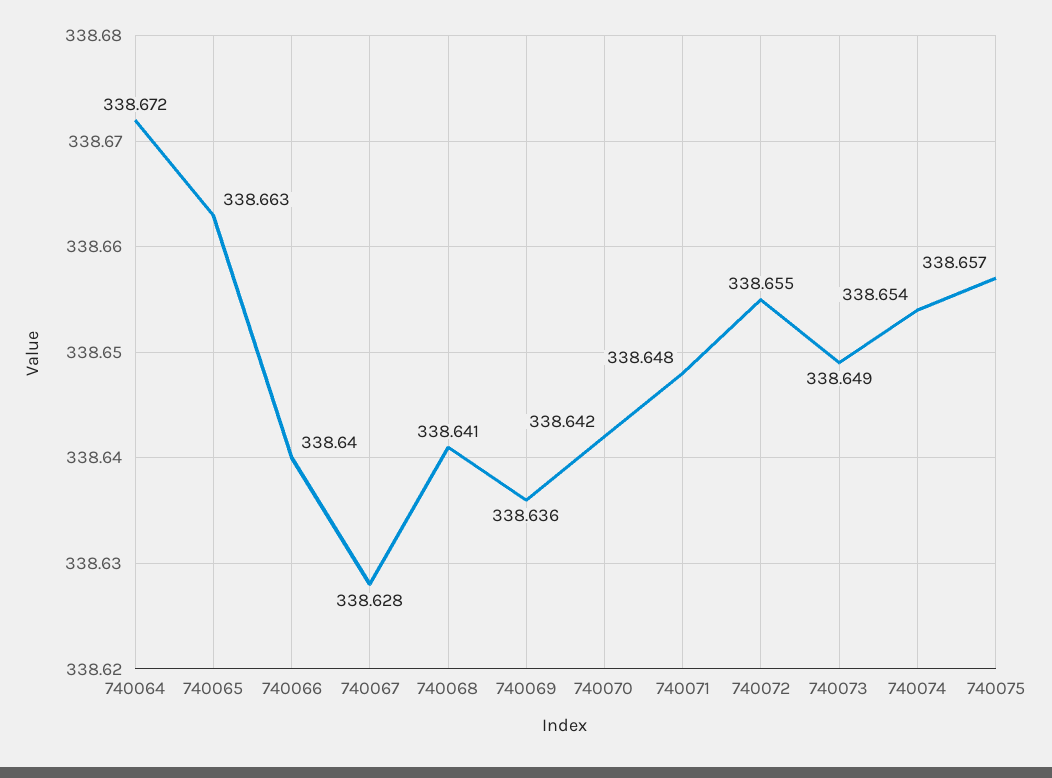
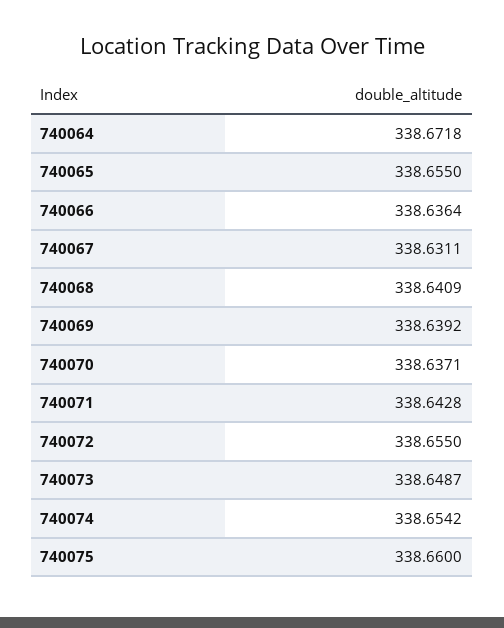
  {
    "740064": 338.6718,
-   "740065": 338.663,
+   "740065": 338.655,
-   "740066": 338.64,
+   "740066": 338.6364,
-   "740067": 338.628,
+   "740067": 338.6311,
    "740068": 338.6409,
-   "740069": 338.636,
+   "740069": 338.6392,
-   "740070": 338.642,
+   "740070": 338.6371,
-   "740071": 338.648,
+   "740071": 338.6428,
    "740072": 338.655,
    "740073": 338.6487,
    "740074": 338.6542,
-   "740075": 338.657
+   "740075": 338.66
  }

